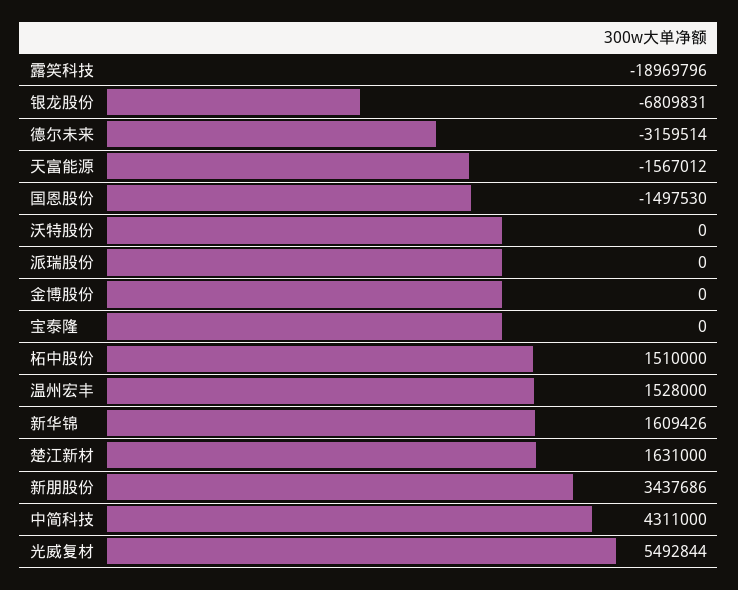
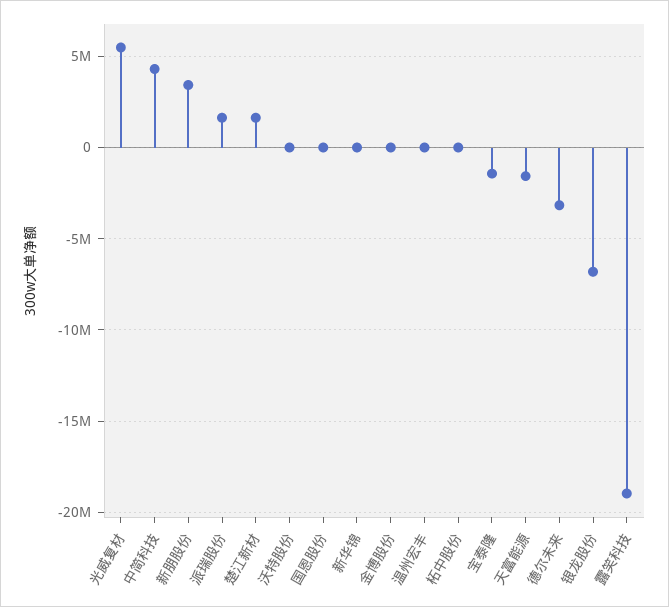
  {
    "露笑科技": -18969796,
    "银龙股份": -6809831,
    "德尔未来": -3159514,
    "天富能源": -1567012,
-   "国恩股份": -1497530,
+   "国恩股份": 0,
    "沃特股份": 0,
-   "派瑞股份": 0,
+   "派瑞股份": 1500000,
    "金博股份": 0,
-   "宝泰隆": 0,
+   "宝泰隆": -1500000,
-   "柘中股份": 1510000,
+   "柘中股份": 0,
-   "温州宏丰": 1528000,
+   "温州宏丰": 0,
-   "新华锦": 1609426,
+   "新华锦": 0,
    "楚江新材": 1631000,
    "新朋股份": 3437686,
    "中简科技": 4311000,
    "光威复材": 5492844
  }

